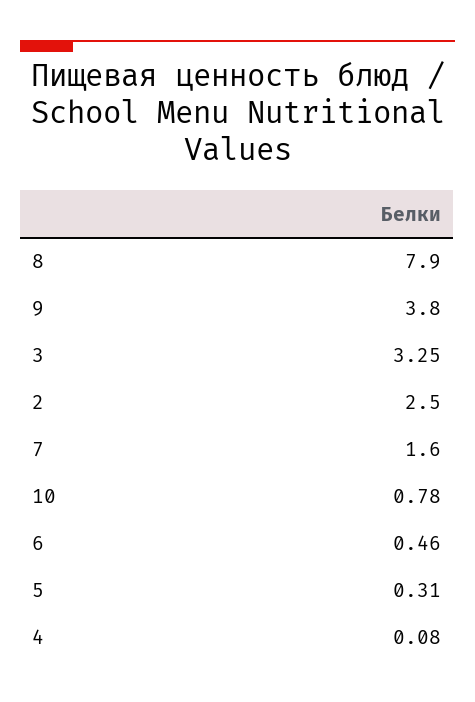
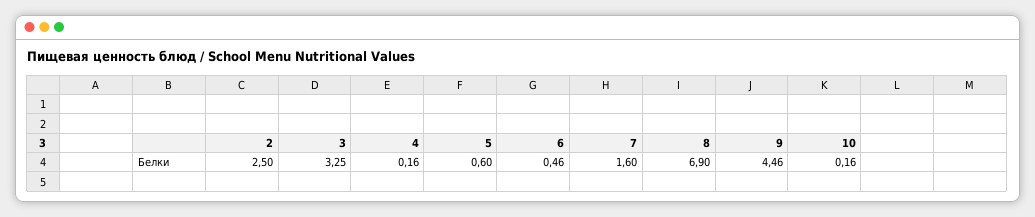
  {
-   "8": 7.9,
+   "8": 6.9,
-   "9": 3.8,
+   "9": 4.46,
    "3": 3.25,
    "2": 2.5,
    "7": 1.6,
-   "10": 0.78,
+   "10": 0.16,
    "6": 0.46,
-   "5": 0.31,
+   "5": 0.6,
-   "4": 0.08
+   "4": 0.16
  }

